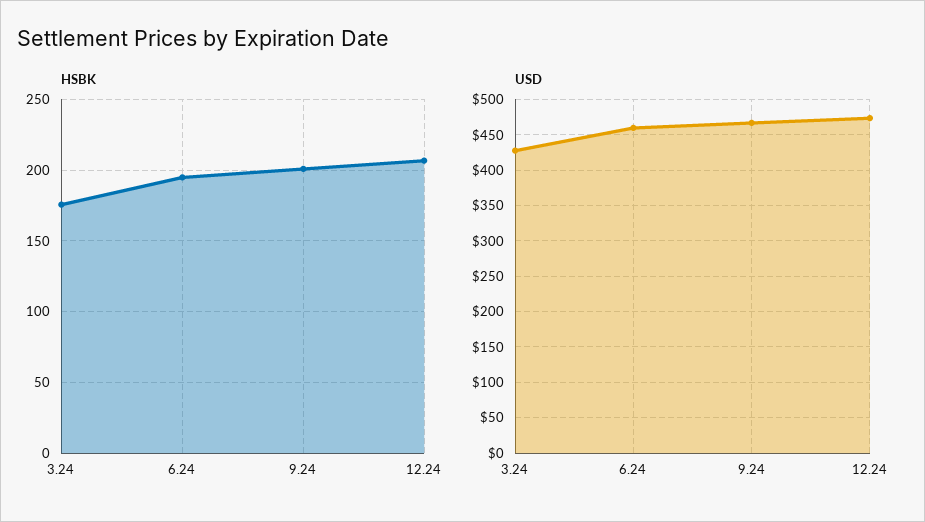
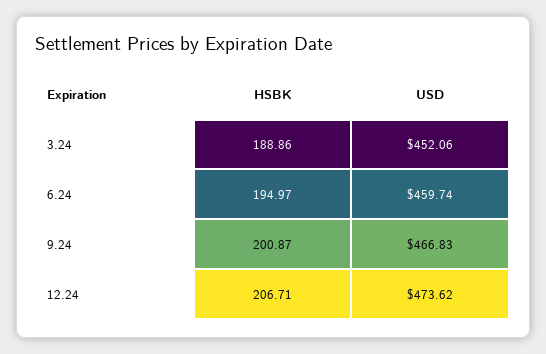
  {
    "HSBK": {
-     "3.24": 175,
+     "3.24": 188.86,
      "6.24": 194.97,
      "9.24": 200.87,
      "12.24": 206.71
    },
    "USD": {
-     "3.24": 430,
+     "3.24": 452.06,
      "6.24": 459.74,
      "9.24": 466.83,
      "12.24": 473.62
    }
  }

